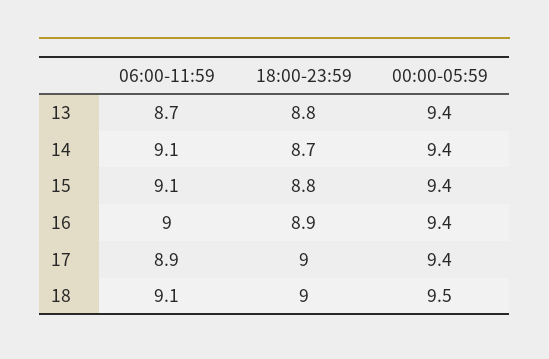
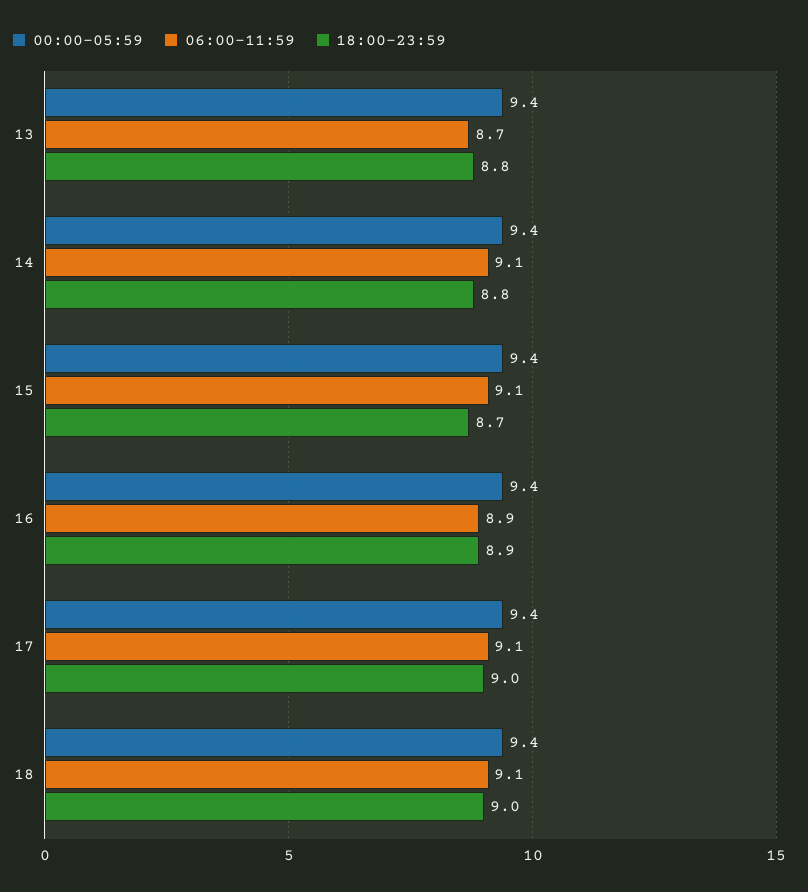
  {
    "06:00-11:59": {
      "13": 8.7,
      "14": 9.1,
      "15": 9.1,
-     "16": 9,
+     "16": 8.9,
-     "17": 8.9,
+     "17": 9.1,
      "18": 9.1
    },
    "18:00-23:59": {
      "13": 8.8,
-     "14": 8.7,
+     "14": 8.8,
-     "15": 8.8,
+     "15": 8.7,
      "16": 8.9,
      "17": 9,
      "18": 9
    },
    "00:00-05:59": {
      "13": 9.4,
      "14": 9.4,
      "15": 9.4,
      "16": 9.4,
      "17": 9.4,
-     "18": 9.5
+     "18": 9.4
    }
  }

